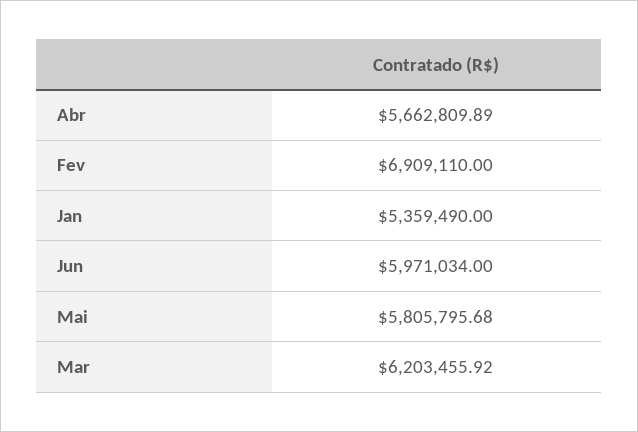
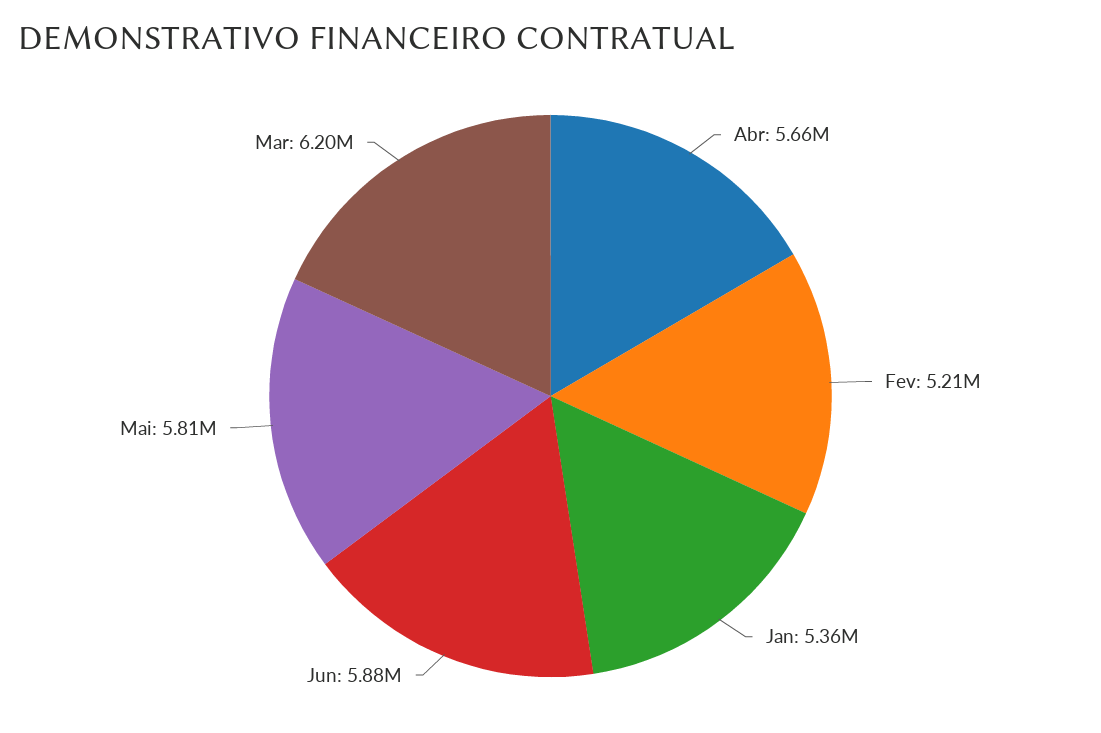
  {
    "Abr": 5662809.89,
-   "Fev": 6909110,
+   "Fev": 5210000,
    "Jan": 5359490,
-   "Jun": 5971034,
+   "Jun": 5880000,
    "Mai": 5805795.68,
    "Mar": 6203455.92
  }

